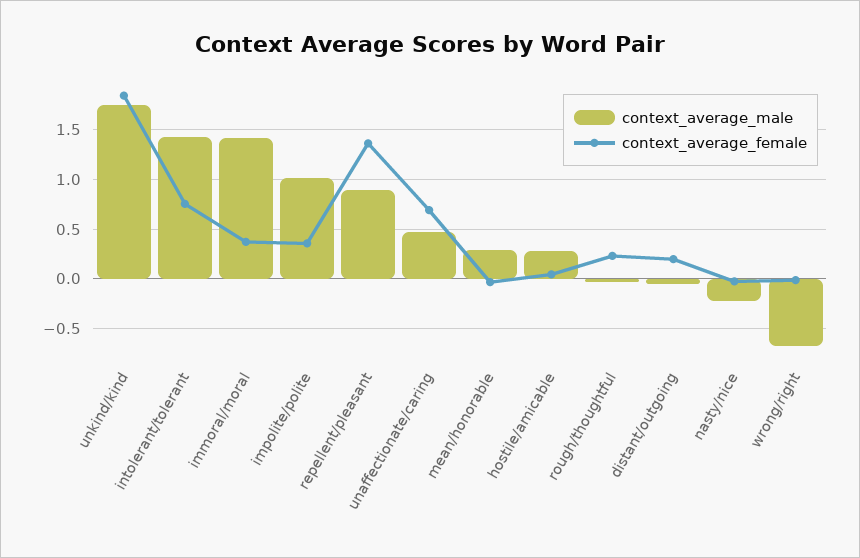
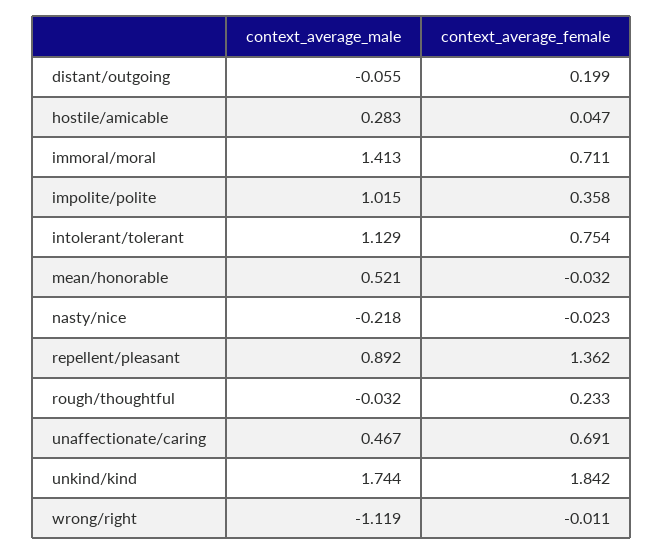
  {
    "context_average_male": {
      "unkind/kind": 1.744,
-     "intolerant/tolerant": 1.4,
+     "intolerant/tolerant": 1.129,
      "immoral/moral": 1.413,
      "impolite/polite": 1.015,
      "repellent/pleasant": 0.892,
      "unaffectionate/caring": 0.467,
-     "mean/honorable": 0.3,
+     "mean/honorable": 0.521,
      "hostile/amicable": 0.283,
      "rough/thoughtful": -0.032,
      "distant/outgoing": -0.055,
      "nasty/nice": -0.218,
-     "wrong/right": -0.7
+     "wrong/right": -1.119
    },
    "context_average_female": {
      "unkind/kind": 1.842,
      "intolerant/tolerant": 0.754,
-     "immoral/moral": 0.4,
+     "immoral/moral": 0.711,
      "impolite/polite": 0.358,
      "repellent/pleasant": 1.362,
      "unaffectionate/caring": 0.691,
      "mean/honorable": -0.032,
      "hostile/amicable": 0.047,
      "rough/thoughtful": 0.233,
      "distant/outgoing": 0.199,
      "nasty/nice": -0.023,
      "wrong/right": -0.011
    }
  }

